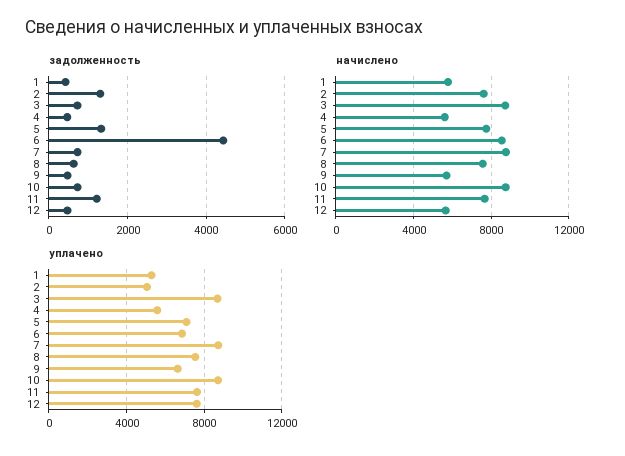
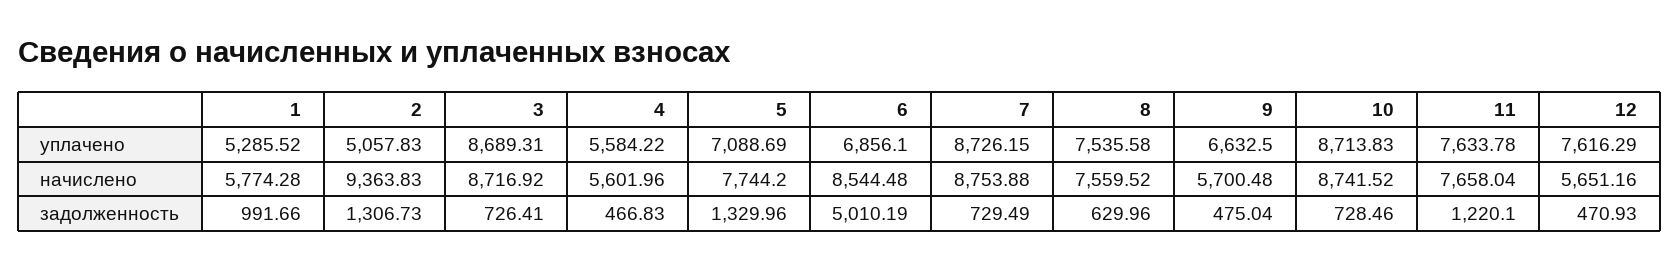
  {
    "задолженность": {
-     "1": 400,
+     "1": 991.66,
      "2": 1306.73,
      "3": 726.41,
      "4": 466.83,
      "5": 1329.96,
-     "6": 4400,
+     "6": 5010.19,
      "7": 729.49,
      "8": 629.96,
      "9": 475.04,
      "10": 728.46,
      "11": 1220.1,
      "12": 470.93
    },
    "начислено": {
      "1": 5774.28,
-     "2": 7500,
+     "2": 9363.83,
      "3": 8716.92,
      "4": 5601.96,
      "5": 7744.2,
      "6": 8544.48,
      "7": 8753.88,
      "8": 7559.52,
      "9": 5700.48,
      "10": 8741.52,
      "11": 7658.04,
      "12": 5651.16
    },
    "уплачено": {
      "1": 5285.52,
      "2": 5057.83,
      "3": 8689.31,
      "4": 5584.22,
      "5": 7088.69,
      "6": 6856.1,
      "7": 8726.15,
      "8": 7535.58,
      "9": 6632.5,
      "10": 8713.83,
      "11": 7633.78,
      "12": 7616.29
    }
  }

